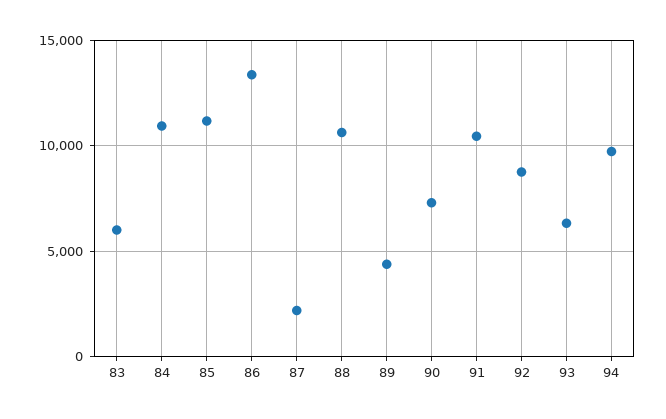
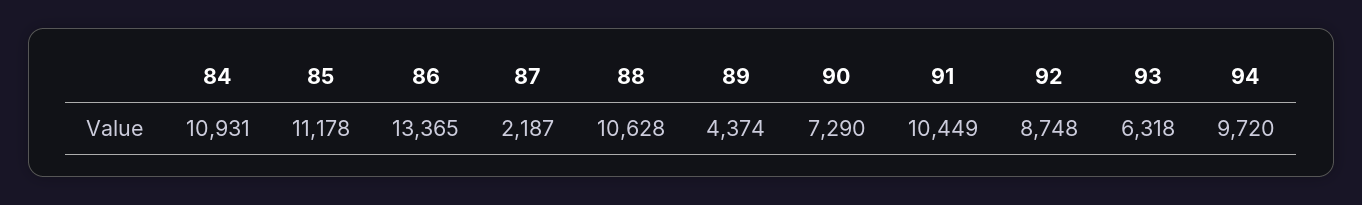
  {
-   "83": 6000,
    "84": 10931,
    "85": 11178,
    "86": 13365,
    "87": 2187,
    "88": 10628,
    "89": 4374,
    "90": 7290,
    "91": 10449,
    "92": 8748,
    "93": 6318,
    "94": 9720
  }

